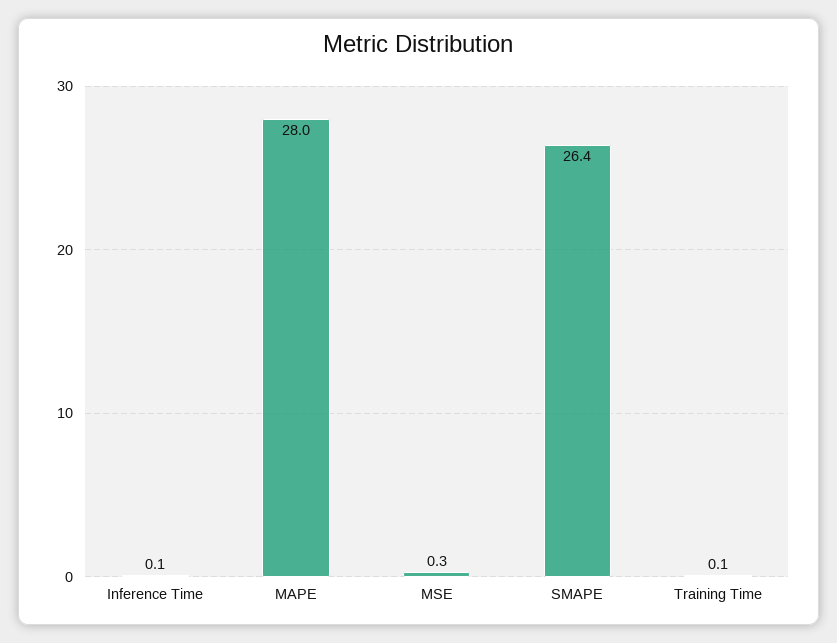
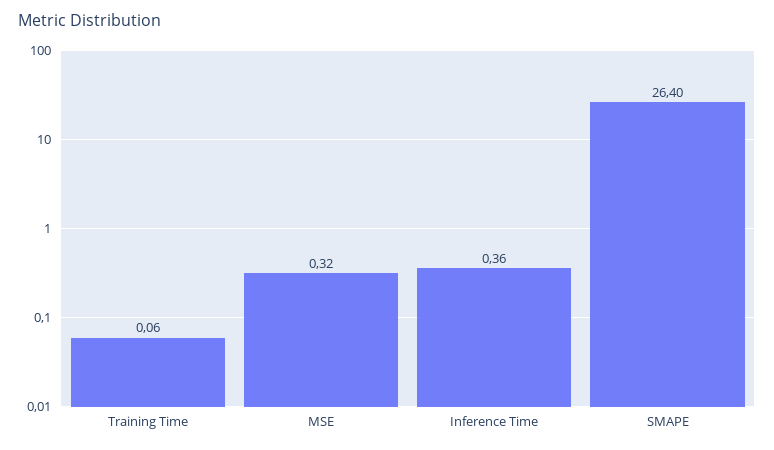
  {
-   "Inference Time": 0.1,
+   "Inference Time": 0.36,
-   "MAPE": 28,
    "MSE": 0.32,
    "SMAPE": 26.4,
    "Training Time": 0.06
  }

